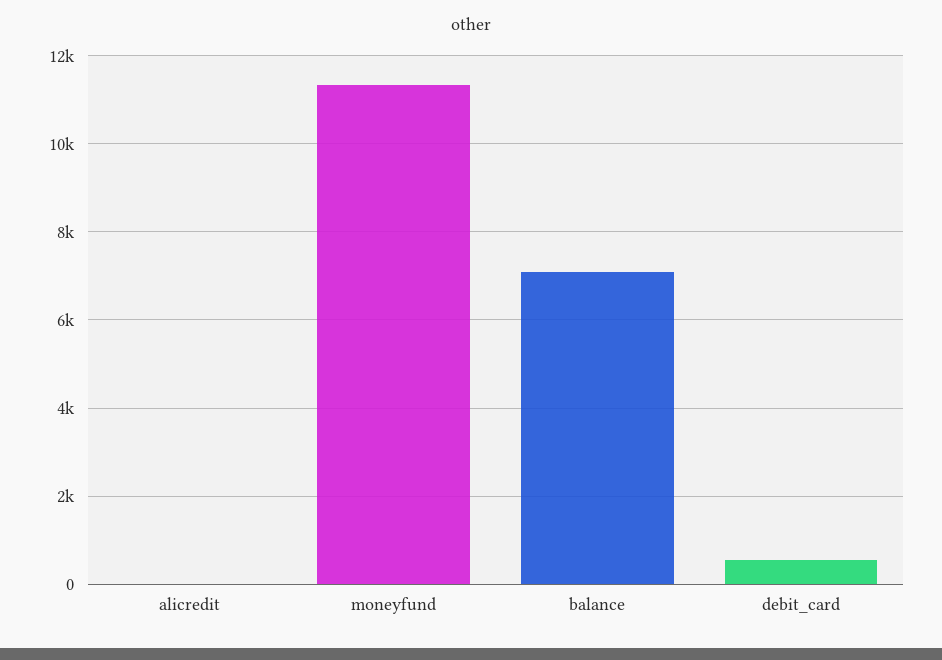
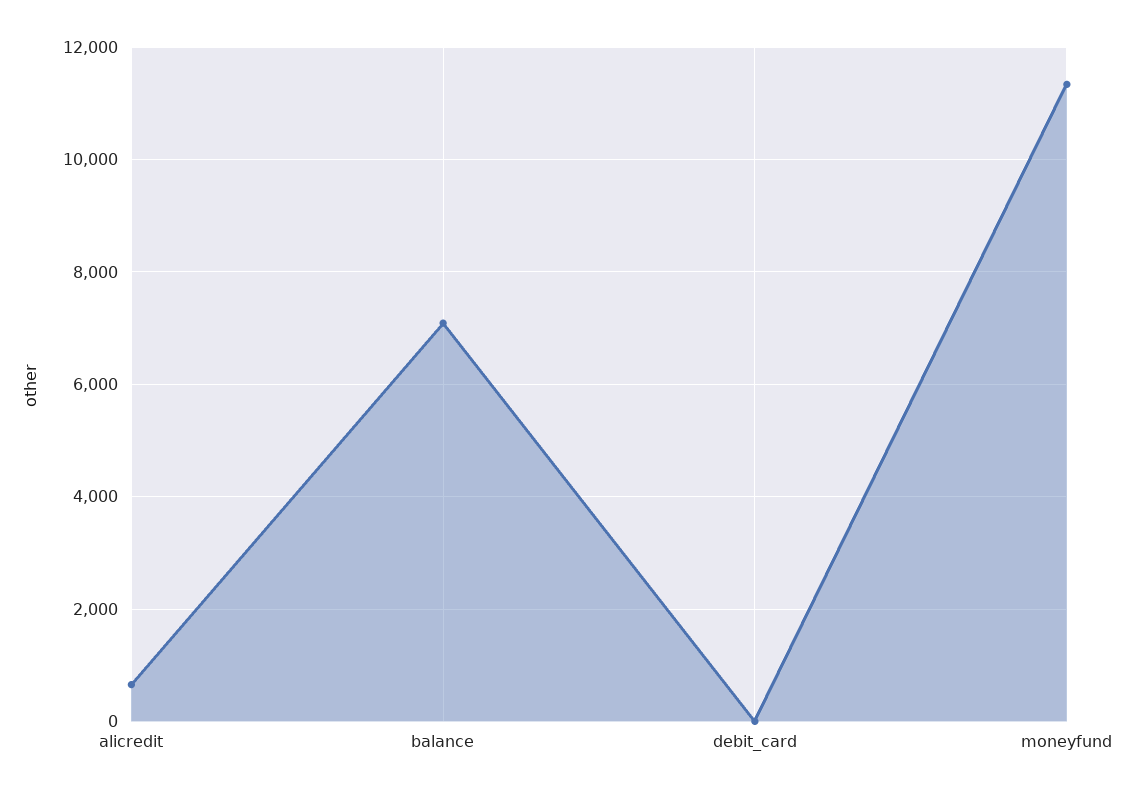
  {
-   "alicredit": 0,
+   "alicredit": 600,
    "moneyfund": 11400,
    "balance": 7000,
-   "debit_card": 600
+   "debit_card": 0
  }

